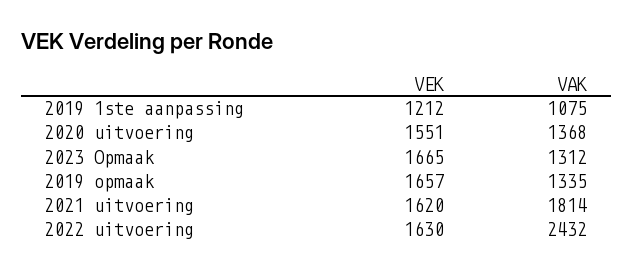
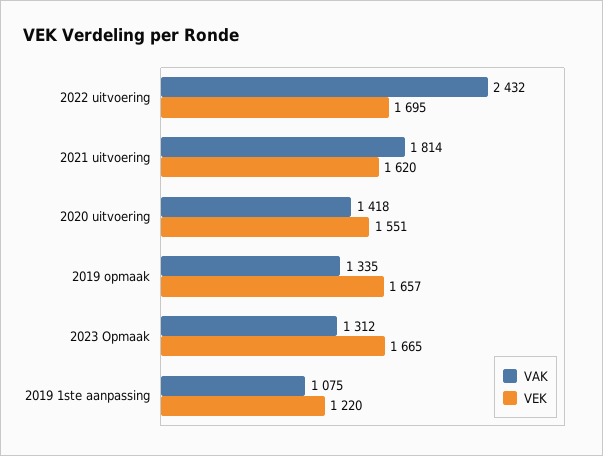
  {
    "VEK": {
-     "2019 1ste aanpassing": 1212,
+     "2019 1ste aanpassing": 1220,
      "2020 uitvoering": 1551,
      "2023 Opmaak": 1665,
      "2019 opmaak": 1657,
      "2021 uitvoering": 1620,
-     "2022 uitvoering": 1630
+     "2022 uitvoering": 1695
    },
    "VAK": {
      "2019 1ste aanpassing": 1075,
-     "2020 uitvoering": 1368,
+     "2020 uitvoering": 1418,
      "2023 Opmaak": 1312,
      "2019 opmaak": 1335,
      "2021 uitvoering": 1814,
      "2022 uitvoering": 2432
    }
  }

